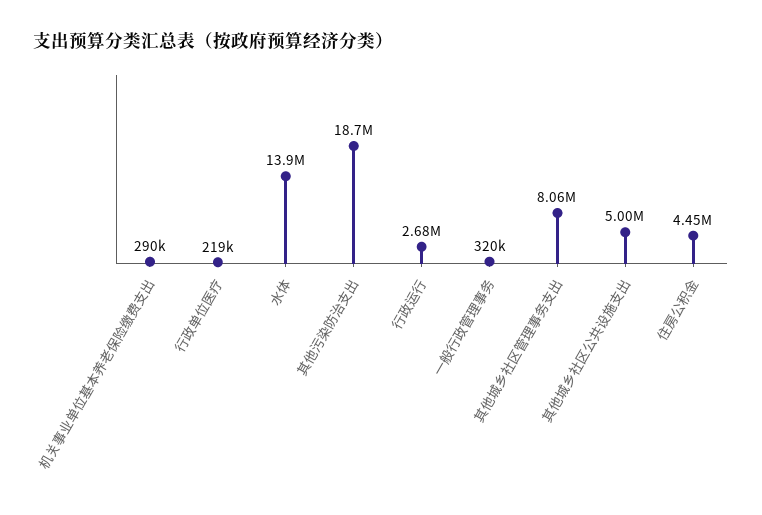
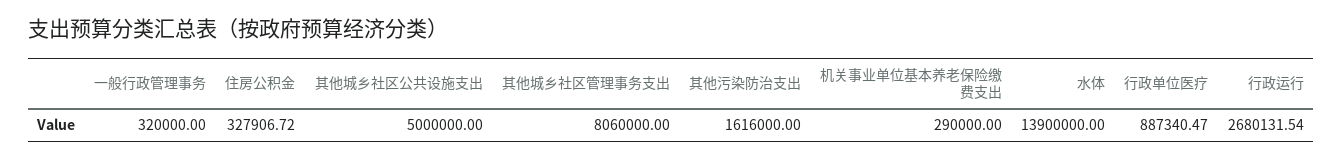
  {
    "机关事业单位基本养老保险缴费支出": 290000,
-   "行政单位医疗": 219000,
+   "行政单位医疗": 887340.47,
    "水体": 13900000,
-   "其他污染防治支出": 18700000,
+   "其他污染防治支出": 1616000,
    "行政运行": 2680131.54,
    "一般行政管理事务": 320000,
    "其他城乡社区管理事务支出": 8060000,
    "其他城乡社区公共设施支出": 5000000,
-   "住房公积金": 4450000
+   "住房公积金": 327906.72
  }

